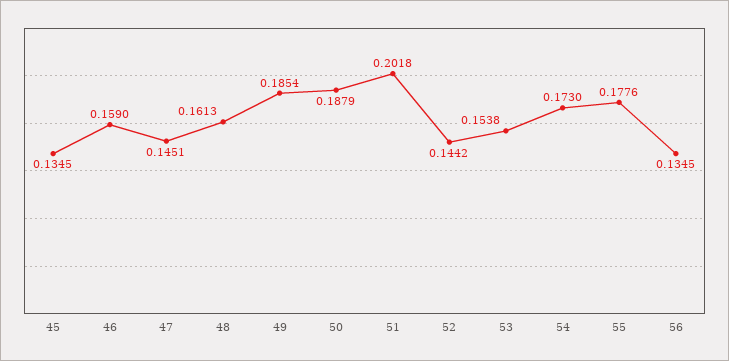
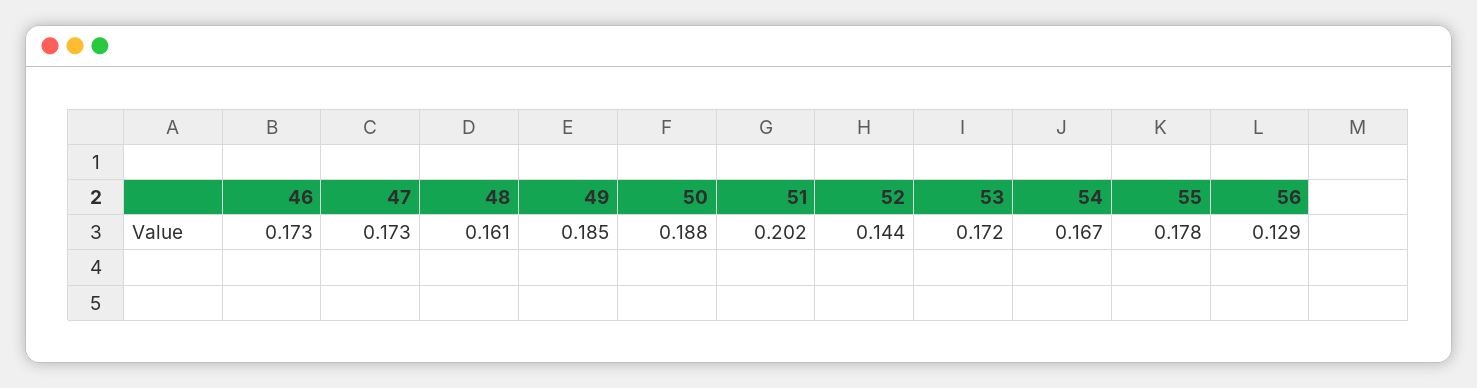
  {
-   "45": 0.1345,
-   "46": 0.159,
+   "46": 0.173,
-   "47": 0.1451,
+   "47": 0.173,
    "48": 0.1613,
    "49": 0.1854,
    "50": 0.1879,
    "51": 0.2018,
    "52": 0.1442,
-   "53": 0.1538,
+   "53": 0.172,
-   "54": 0.173,
+   "54": 0.167,
    "55": 0.1776,
-   "56": 0.1345
+   "56": 0.129
  }

